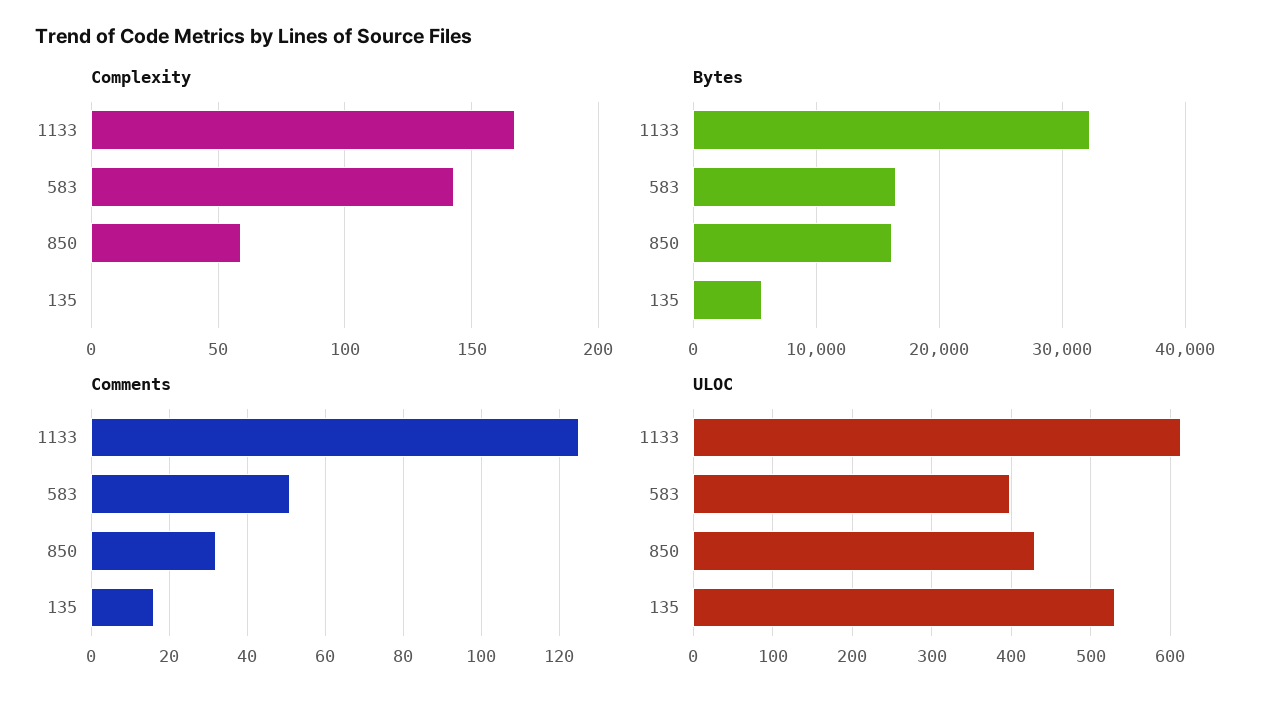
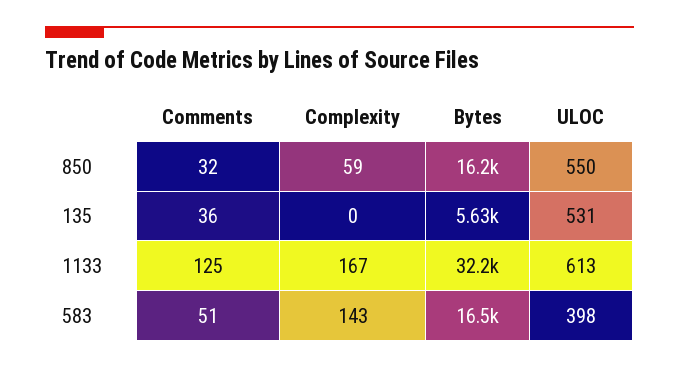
  {
    "Complexity": {
      "1133": 167,
      "583": 143,
      "850": 59,
      "135": 0
    },
    "Bytes": {
      "1133": 32200,
      "583": 16500,
      "850": 16200,
      "135": 5630
    },
    "Comments": {
      "1133": 125,
      "583": 51,
      "850": 32,
-     "135": 15
+     "135": 36
    },
    "ULOC": {
      "1133": 613,
      "583": 398,
-     "850": 430,
+     "850": 550,
      "135": 531
    }
  }

